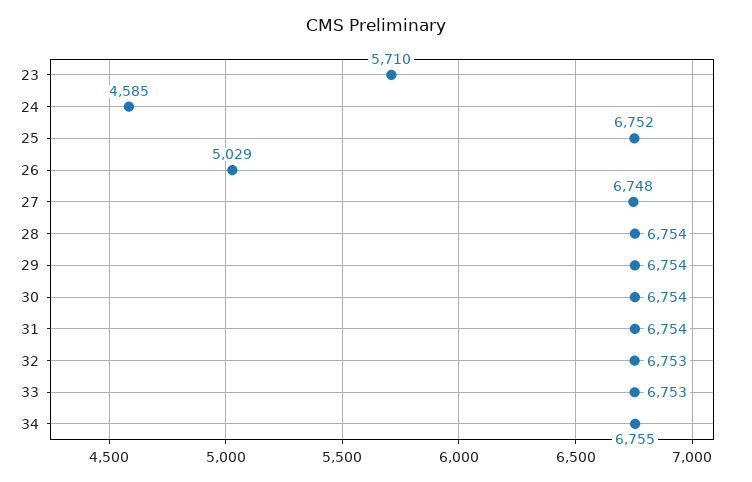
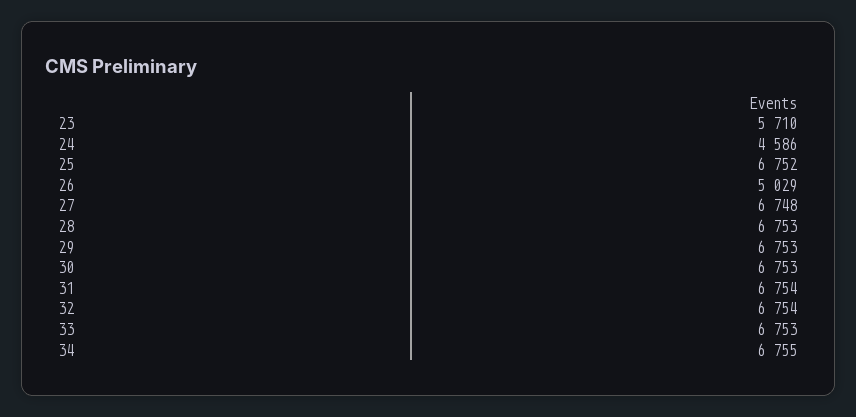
  {
    "23": 5710,
-   "24": 4585,
+   "24": 4586,
    "25": 6752,
    "26": 5029,
    "27": 6748,
-   "28": 6754,
+   "28": 6753,
-   "29": 6754,
+   "29": 6753,
-   "30": 6754,
+   "30": 6753,
    "31": 6754,
-   "32": 6753,
+   "32": 6754,
    "33": 6753,
    "34": 6755
  }

